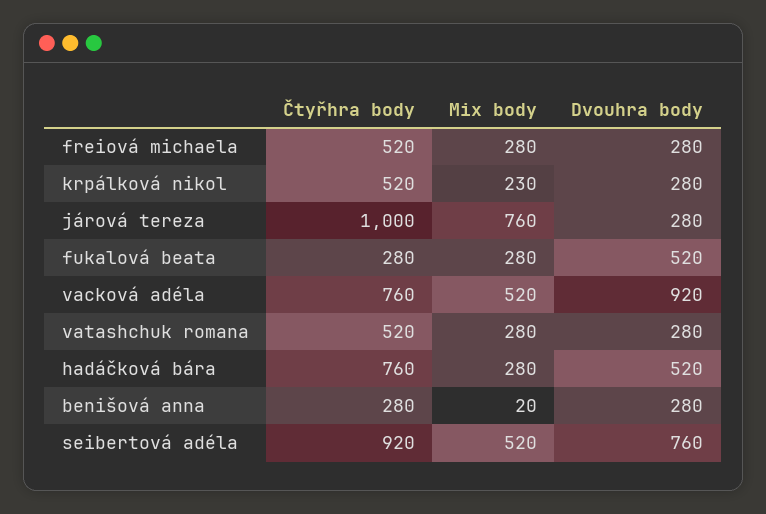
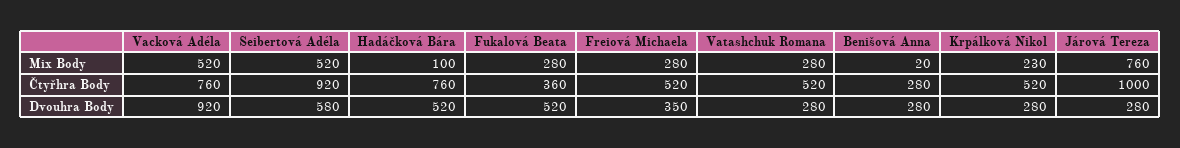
  {
    "Čtyřhra body": {
      "freiová michaela": 520,
      "krpálková nikol": 520,
      "járová tereza": 1000,
-     "fukalová beata": 280,
+     "fukalová beata": 360,
      "vacková adéla": 760,
      "vatashchuk romana": 520,
      "hadáčková bára": 760,
      "benišová anna": 280,
      "seibertová adéla": 920
    },
    "Mix body": {
      "freiová michaela": 280,
      "krpálková nikol": 230,
      "járová tereza": 760,
      "fukalová beata": 280,
      "vacková adéla": 520,
      "vatashchuk romana": 280,
-     "hadáčková bára": 280,
+     "hadáčková bára": 100,
      "benišová anna": 20,
      "seibertová adéla": 520
    },
    "Dvouhra body": {
-     "freiová michaela": 280,
+     "freiová michaela": 350,
      "krpálková nikol": 280,
      "járová tereza": 280,
      "fukalová beata": 520,
      "vacková adéla": 920,
      "vatashchuk romana": 280,
      "hadáčková bára": 520,
      "benišová anna": 280,
-     "seibertová adéla": 760
+     "seibertová adéla": 580
    }
  }

